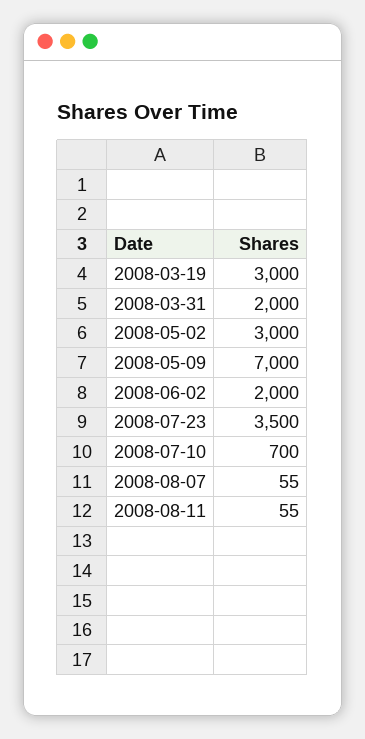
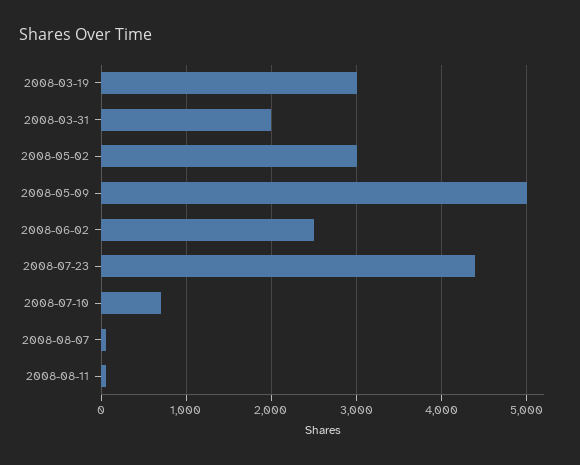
  {
    "2008-03-19": 3000,
    "2008-03-31": 2000,
    "2008-05-02": 3000,
-   "2008-05-09": 7000,
+   "2008-05-09": 5000,
-   "2008-06-02": 2000,
+   "2008-06-02": 2500,
-   "2008-07-23": 3500,
+   "2008-07-23": 4400,
    "2008-07-10": 700,
    "2008-08-07": 55,
    "2008-08-11": 55
  }

